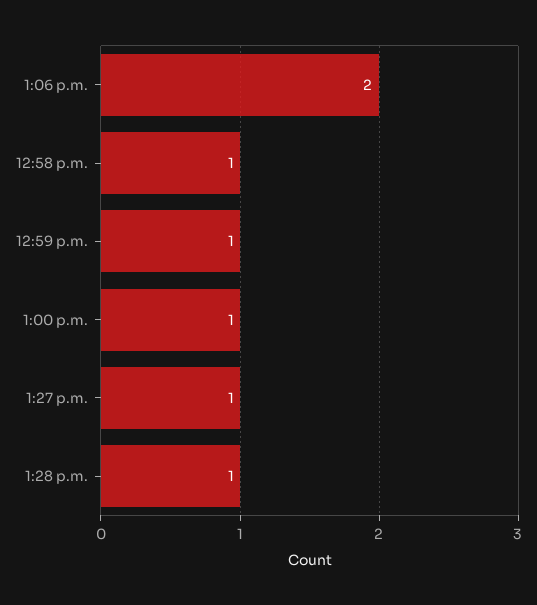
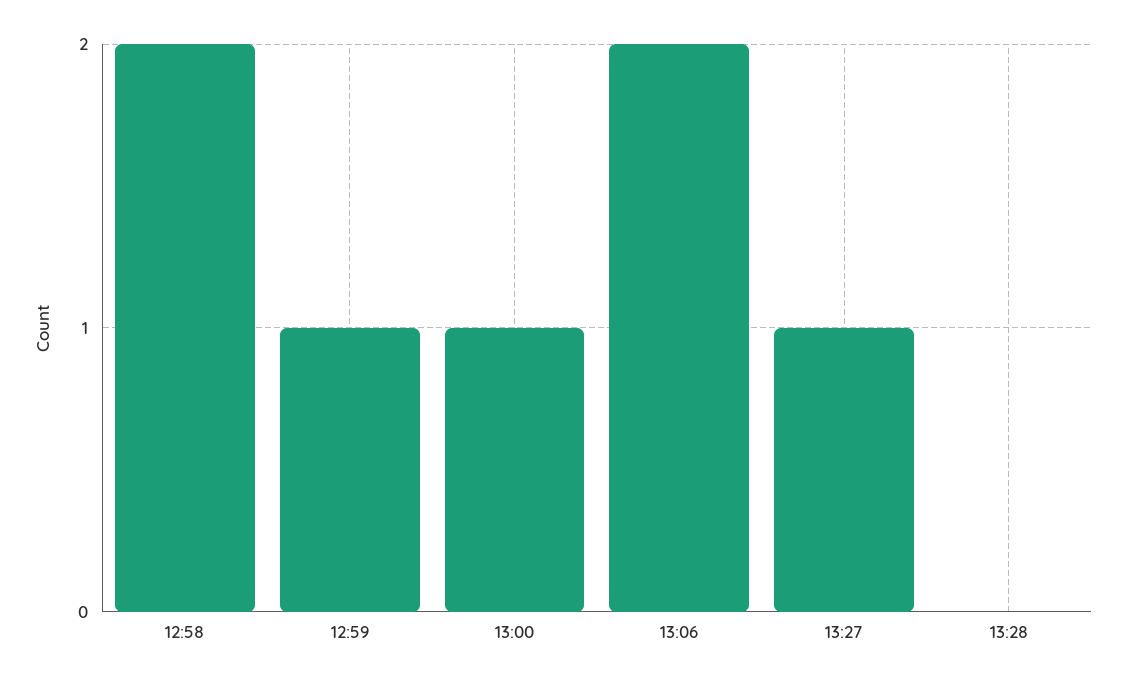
  {
    "1:06 p.m.": 2,
-   "12:58 p.m.": 1,
+   "12:58 p.m.": 2,
    "12:59 p.m.": 1,
    "1:00 p.m.": 1,
    "1:27 p.m.": 1,
-   "1:28 p.m.": 1
+   "1:28 p.m.": 0
  }

